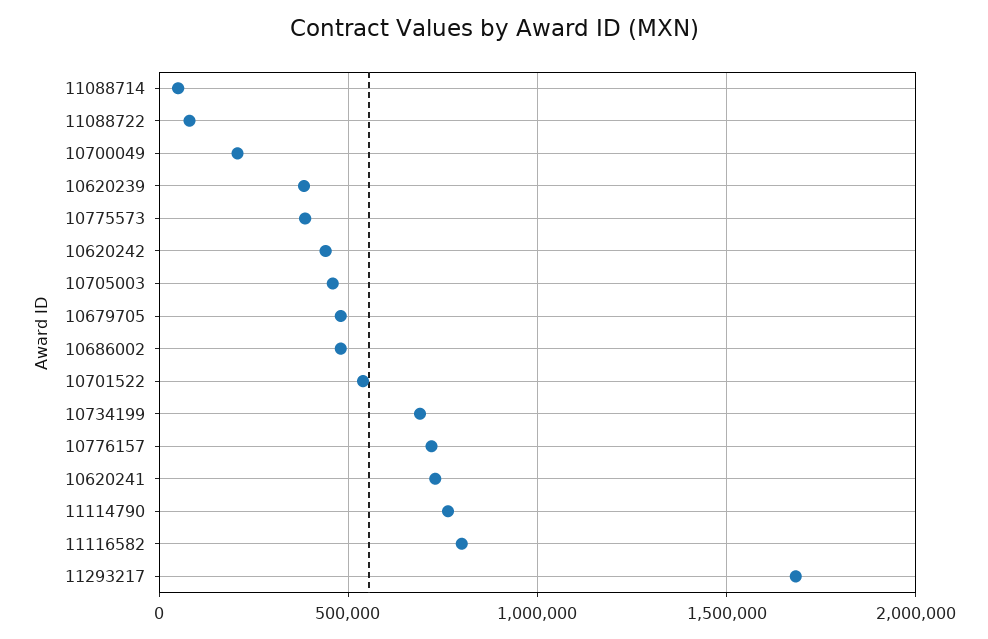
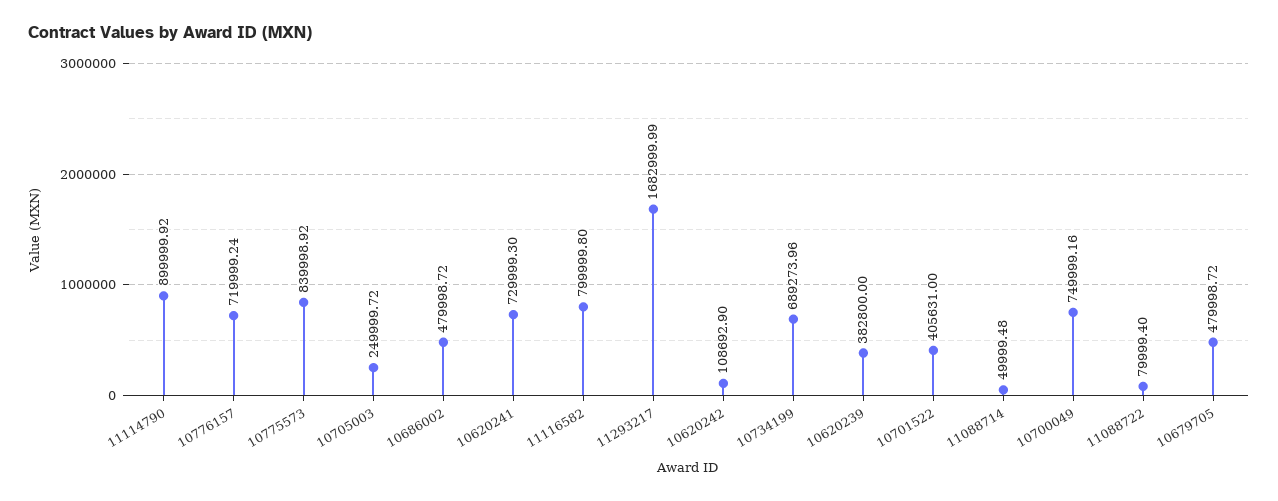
  {
    "11088714": 49999.48,
    "11088722": 79999.4,
-   "10700049": 200000,
+   "10700049": 749999.16,
    "10620239": 382800,
-   "10775573": 400000,
+   "10775573": 839998.92,
-   "10620242": 450000,
+   "10620242": 108692.9,
-   "10705003": 450000,
+   "10705003": 249999.72,
    "10679705": 479998.72,
    "10686002": 479998.72,
-   "10701522": 550000,
+   "10701522": 405631,
    "10734199": 689273.96,
    "10776157": 719999.24,
    "10620241": 729999.3,
-   "11114790": 750000,
+   "11114790": 899999.92,
    "11116582": 799999.8,
    "11293217": 1682999.99
  }

